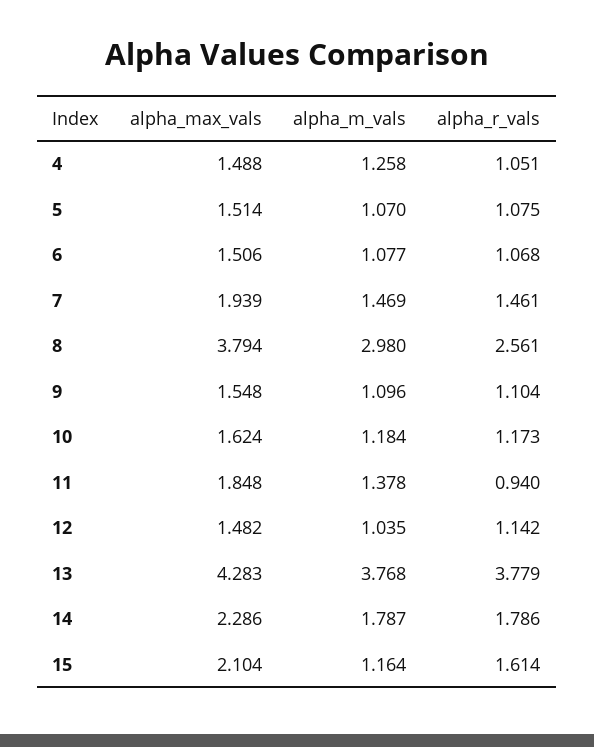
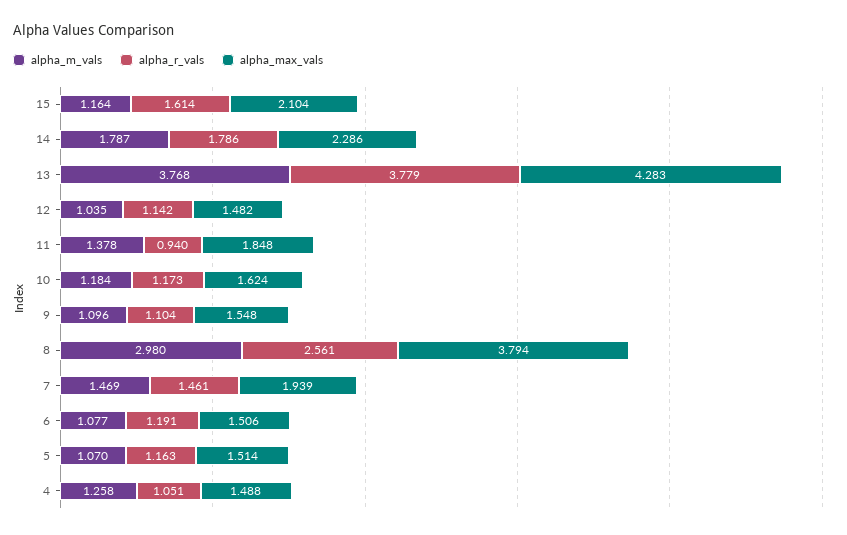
  {
    "alpha_max_vals": {
      "4": 1.488,
      "5": 1.514,
      "6": 1.506,
      "7": 1.939,
      "8": 3.794,
      "9": 1.548,
      "10": 1.624,
      "11": 1.848,
      "12": 1.482,
      "13": 4.283,
      "14": 2.286,
      "15": 2.104
    },
    "alpha_m_vals": {
      "4": 1.258,
      "5": 1.07,
      "6": 1.077,
      "7": 1.469,
      "8": 2.98,
      "9": 1.096,
      "10": 1.184,
      "11": 1.378,
      "12": 1.035,
      "13": 3.768,
      "14": 1.787,
      "15": 1.164
    },
    "alpha_r_vals": {
      "4": 1.051,
-     "5": 1.075,
+     "5": 1.163,
-     "6": 1.068,
+     "6": 1.191,
      "7": 1.461,
      "8": 2.561,
      "9": 1.104,
      "10": 1.173,
      "11": 0.94,
      "12": 1.142,
      "13": 3.779,
      "14": 1.786,
      "15": 1.614
    }
  }

